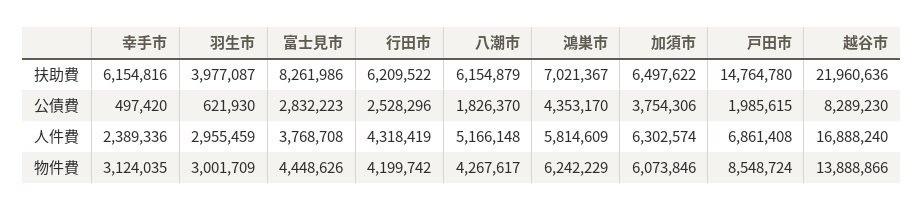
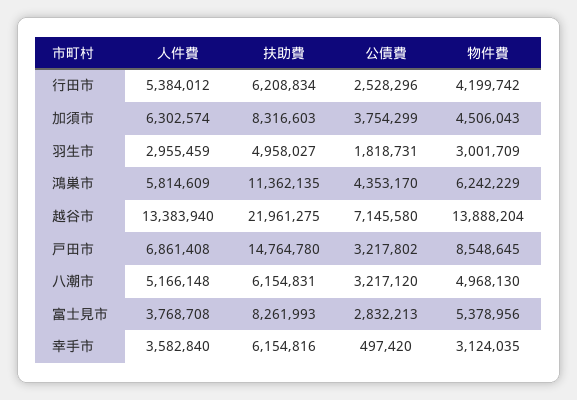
  {
    "幸手市": {
      "扶助費": 6154816,
      "公債費": 497420,
-     "人件費": 2389336,
+     "人件費": 3582840,
      "物件費": 3124035
    },
    "羽生市": {
-     "扶助費": 3977087,
+     "扶助費": 4958027,
-     "公債費": 621930,
+     "公債費": 1818731,
      "人件費": 2955459,
      "物件費": 3001709
    },
    "富士見市": {
-     "扶助費": 8261986,
+     "扶助費": 8261993,
-     "公債費": 2832223,
+     "公債費": 2832213,
      "人件費": 3768708,
-     "物件費": 4448626
+     "物件費": 5378956
    },
    "行田市": {
-     "扶助費": 6209522,
+     "扶助費": 6208834,
      "公債費": 2528296,
-     "人件費": 4318419,
+     "人件費": 5384012,
      "物件費": 4199742
    },
    "八潮市": {
-     "扶助費": 6154879,
+     "扶助費": 6154831,
-     "公債費": 1826370,
+     "公債費": 3217120,
      "人件費": 5166148,
-     "物件費": 4267617
+     "物件費": 4968130
    },
    "鴻巣市": {
-     "扶助費": 7021367,
+     "扶助費": 11362135,
      "公債費": 4353170,
      "人件費": 5814609,
      "物件費": 6242229
    },
    "加須市": {
-     "扶助費": 6497622,
+     "扶助費": 8316603,
-     "公債費": 3754306,
+     "公債費": 3754299,
      "人件費": 6302574,
-     "物件費": 6073846
+     "物件費": 4506043
    },
    "戸田市": {
      "扶助費": 14764780,
-     "公債費": 1985615,
+     "公債費": 3217802,
      "人件費": 6861408,
-     "物件費": 8548724
+     "物件費": 8548645
    },
    "越谷市": {
-     "扶助費": 21960636,
+     "扶助費": 21961275,
-     "公債費": 8289230,
+     "公債費": 7145580,
-     "人件費": 16888240,
+     "人件費": 13383940,
-     "物件費": 13888866
+     "物件費": 13888204
    }
  }

